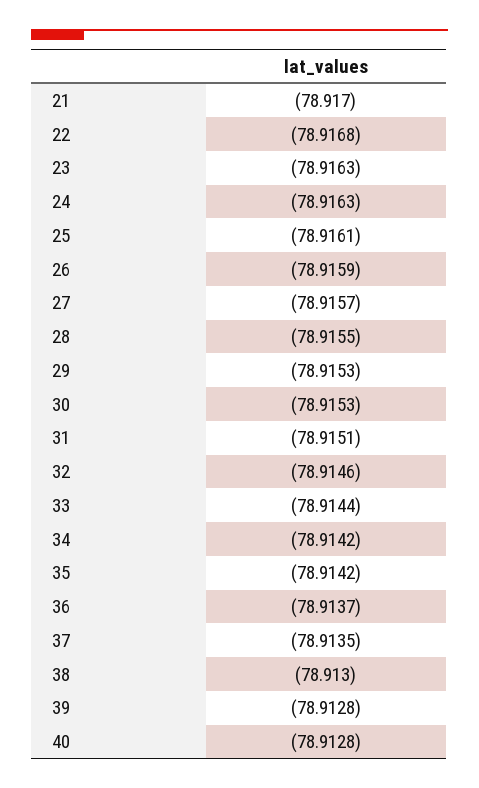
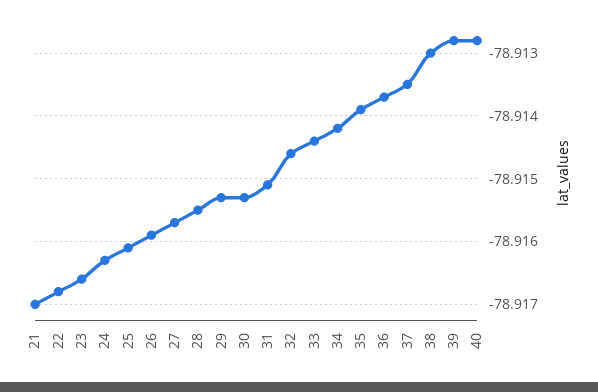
  {
    "21": -78.917,
    "22": -78.9168,
-   "23": -78.9163,
+   "23": -78.9166,
    "24": -78.9163,
    "25": -78.9161,
    "26": -78.9159,
    "27": -78.9157,
    "28": -78.9155,
    "29": -78.9153,
    "30": -78.9153,
    "31": -78.9151,
    "32": -78.9146,
    "33": -78.9144,
    "34": -78.9142,
-   "35": -78.9142,
+   "35": -78.9139,
    "36": -78.9137,
    "37": -78.9135,
    "38": -78.913,
    "39": -78.9128,
    "40": -78.9128
  }

